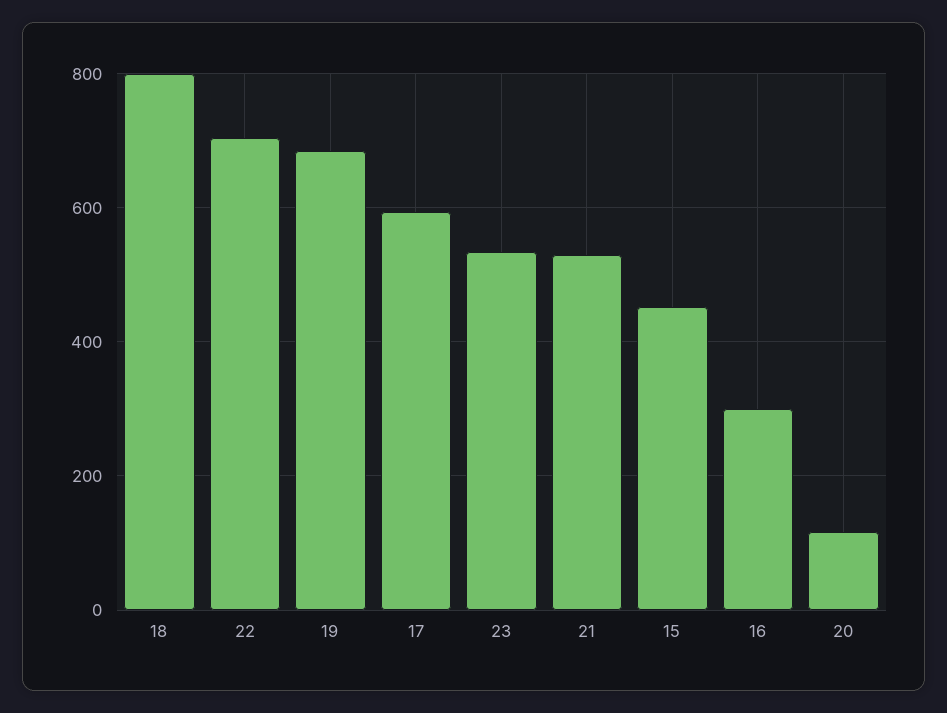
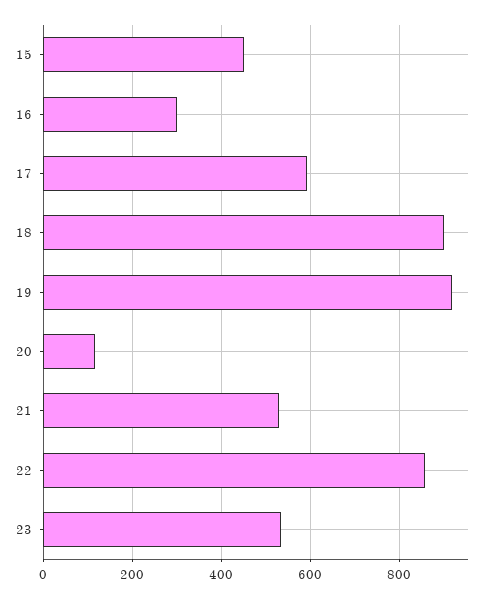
  {
-   "18": 800,
+   "18": 900,
-   "22": 700,
+   "22": 860,
-   "19": 680,
+   "19": 920,
    "17": 600,
    "23": 540,
    "21": 540,
    "15": 460,
    "16": 300,
    "20": 120
  }

